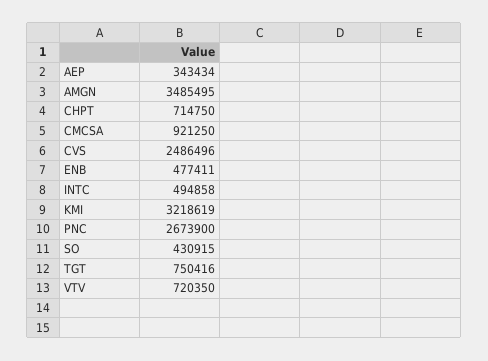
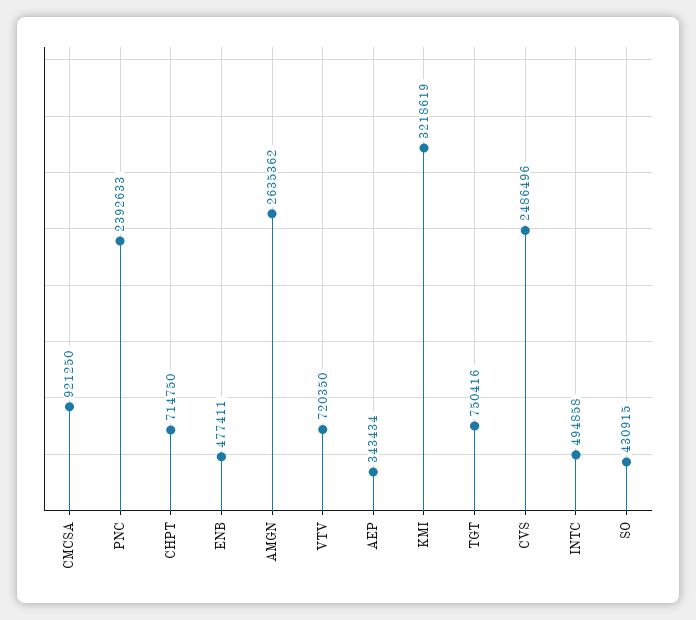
  {
    "AEP": 343434,
-   "AMGN": 3485495,
+   "AMGN": 2635362,
    "CHPT": 714750,
    "CMCSA": 921250,
    "CVS": 2486496,
    "ENB": 477411,
    "INTC": 494858,
    "KMI": 3218619,
-   "PNC": 2673900,
+   "PNC": 2392633,
    "SO": 430915,
    "TGT": 750416,
    "VTV": 720350
  }

